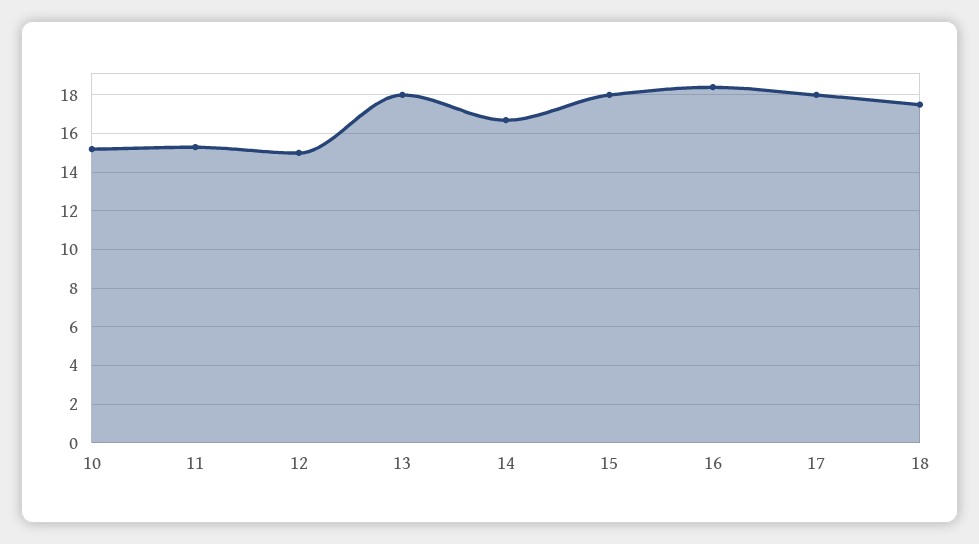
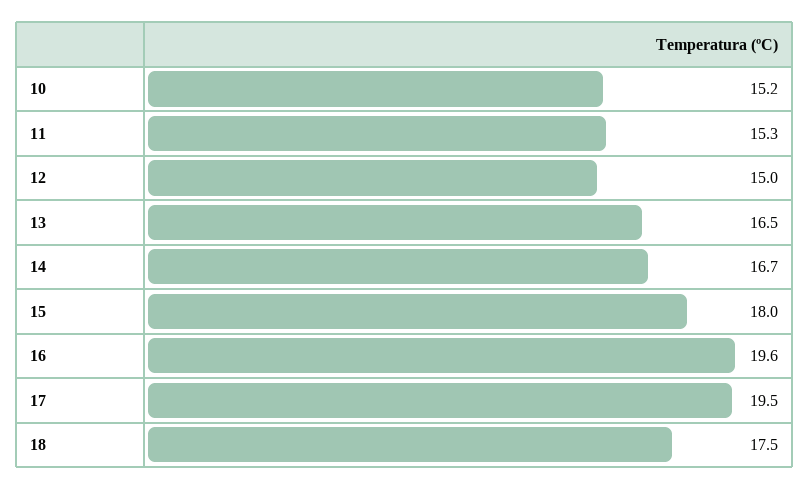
  {
    "10": 15.2,
    "11": 15.3,
    "12": 15,
-   "13": 18,
+   "13": 16.5,
    "14": 16.7,
    "15": 18,
-   "16": 18.5,
+   "16": 19.6,
-   "17": 18,
+   "17": 19.5,
    "18": 17.5
  }

